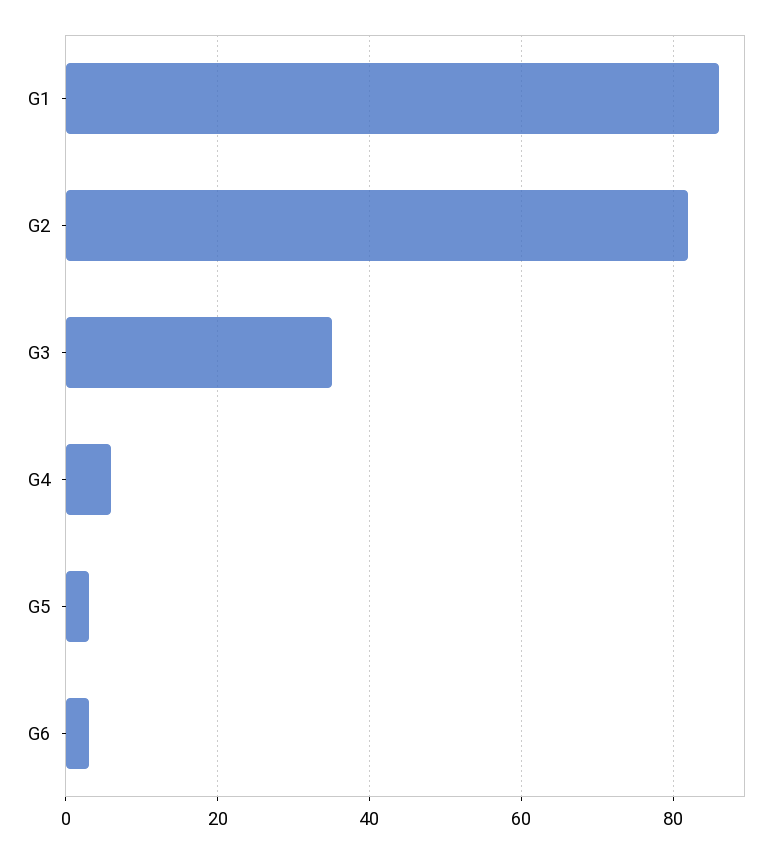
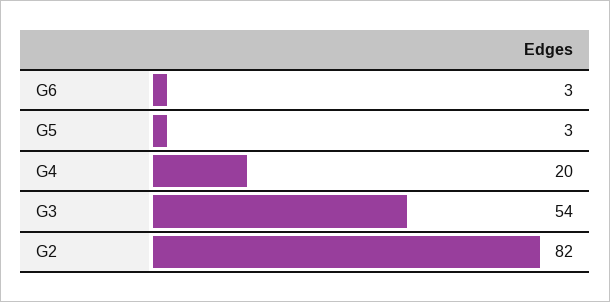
  {
-   "G1": 85,
    "G2": 82,
-   "G3": 35,
+   "G3": 54,
-   "G4": 5,
+   "G4": 20,
    "G5": 3,
    "G6": 3
  }

